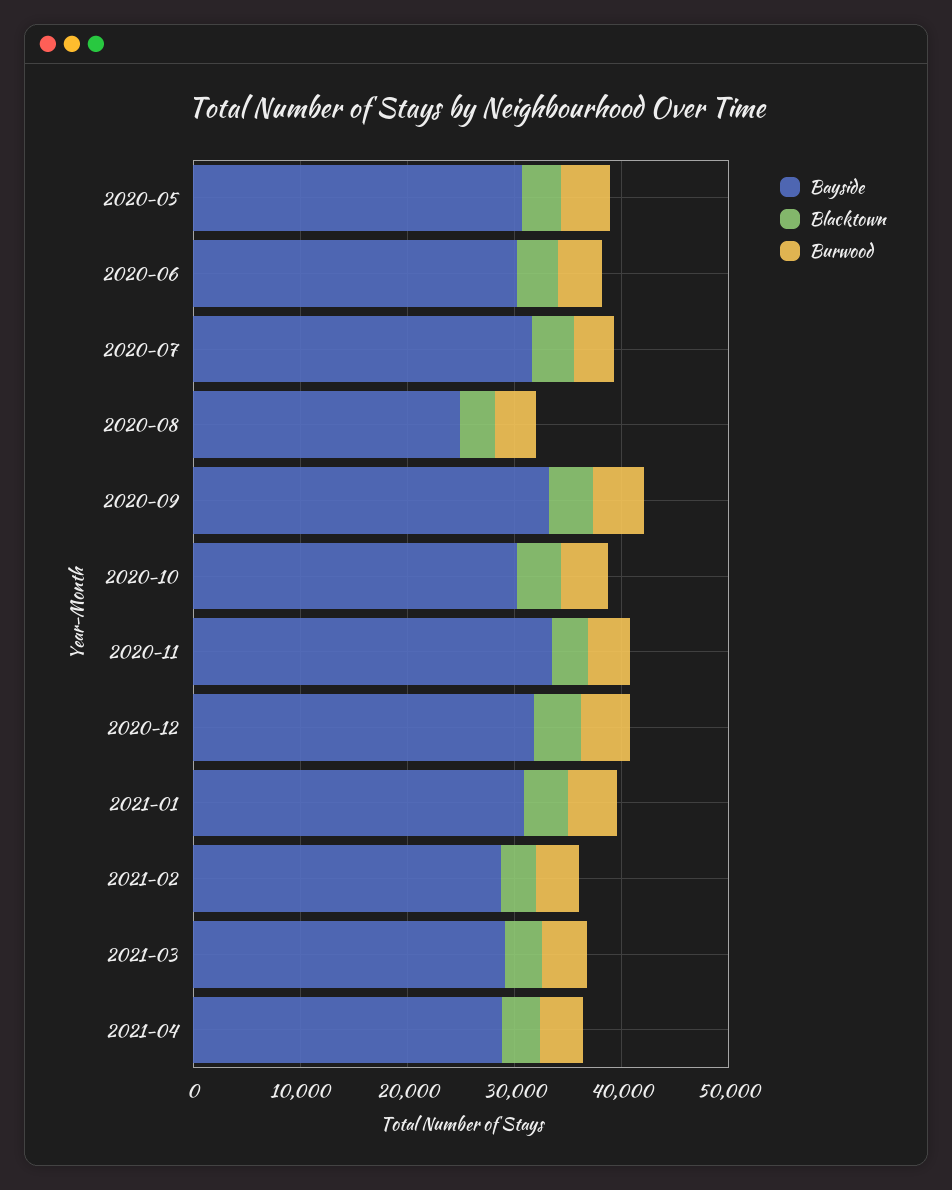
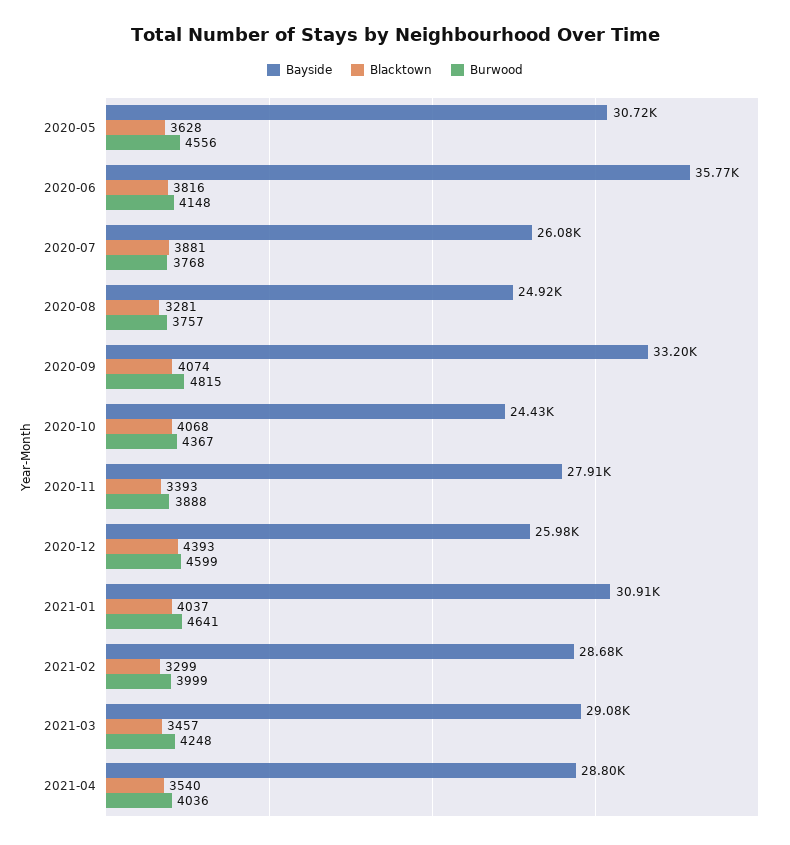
  {
    "Bayside": {
      "2020-05": 30720,
-     "2020-06": 30000,
+     "2020-06": 35770,
-     "2020-07": 32000,
+     "2020-07": 26080,
      "2020-08": 24920,
      "2020-09": 33200,
-     "2020-10": 30000,
+     "2020-10": 24430,
-     "2020-11": 34000,
+     "2020-11": 27910,
-     "2020-12": 32000,
+     "2020-12": 25980,
      "2021-01": 30910,
      "2021-02": 28680,
      "2021-03": 29080,
      "2021-04": 28800
    },
    "Blacktown": {
      "2020-05": 3628,
      "2020-06": 3816,
      "2020-07": 3881,
      "2020-08": 3281,
      "2020-09": 4074,
      "2020-10": 4068,
      "2020-11": 3393,
      "2020-12": 4393,
      "2021-01": 4037,
      "2021-02": 3299,
      "2021-03": 3457,
      "2021-04": 3540
    },
    "Burwood": {
      "2020-05": 4556,
      "2020-06": 4148,
      "2020-07": 3768,
      "2020-08": 3757,
      "2020-09": 4815,
      "2020-10": 4367,
      "2020-11": 3888,
      "2020-12": 4599,
      "2021-01": 4641,
      "2021-02": 3999,
      "2021-03": 4248,
      "2021-04": 4036
    }
  }

